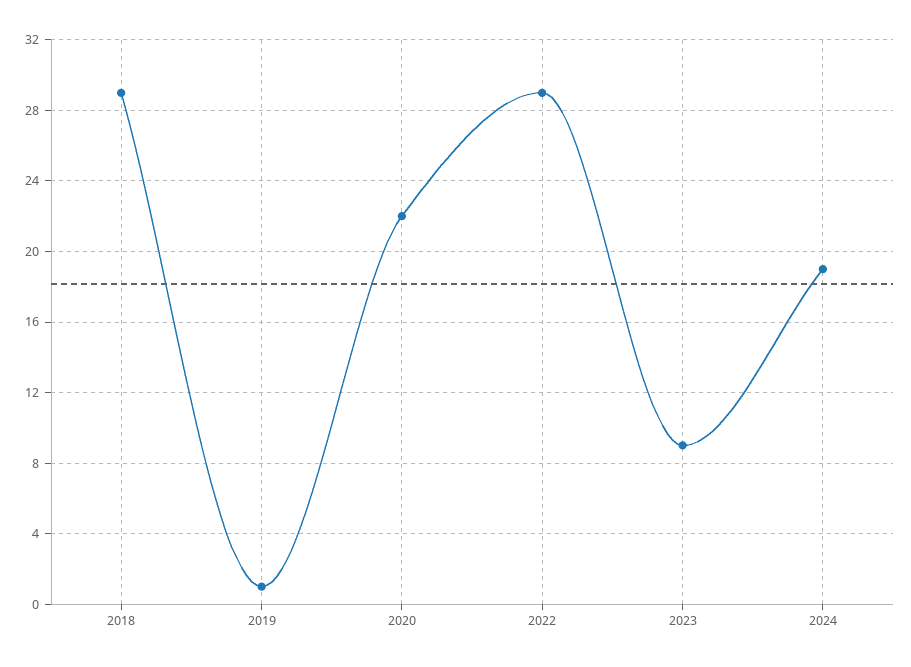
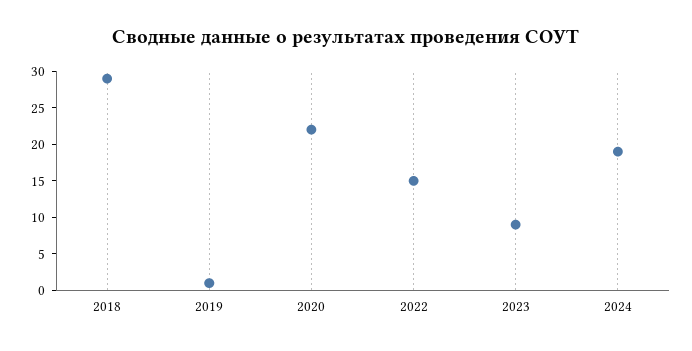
  {
    "2018": 29,
    "2019": 1,
    "2020": 22,
-   "2022": 29,
+   "2022": 15,
    "2023": 9,
    "2024": 19
  }

